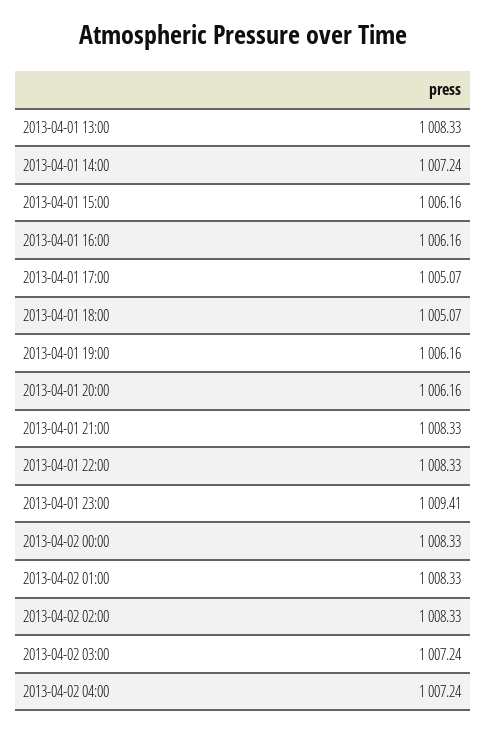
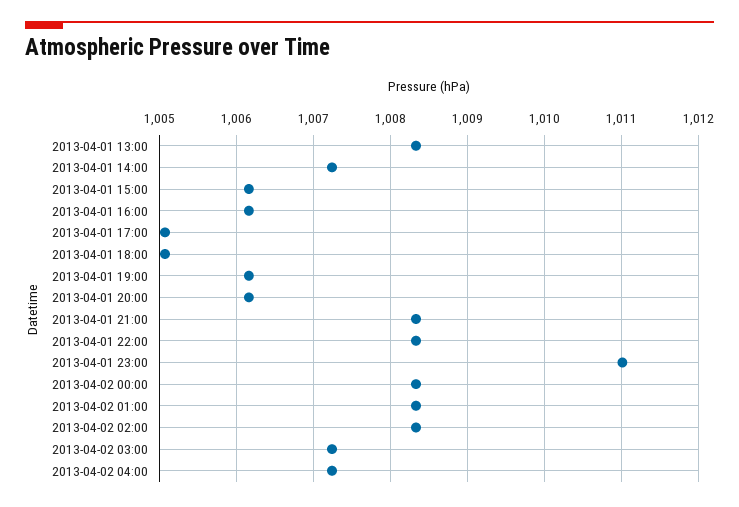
  {
    "2013-04-01 13:00": 1008.33,
    "2013-04-01 14:00": 1007.24,
    "2013-04-01 15:00": 1006.16,
    "2013-04-01 16:00": 1006.16,
    "2013-04-01 17:00": 1005.07,
    "2013-04-01 18:00": 1005.07,
    "2013-04-01 19:00": 1006.16,
    "2013-04-01 20:00": 1006.16,
    "2013-04-01 21:00": 1008.33,
    "2013-04-01 22:00": 1008.33,
-   "2013-04-01 23:00": 1009.41,
+   "2013-04-01 23:00": 1011,
    "2013-04-02 00:00": 1008.33,
    "2013-04-02 01:00": 1008.33,
    "2013-04-02 02:00": 1008.33,
    "2013-04-02 03:00": 1007.24,
    "2013-04-02 04:00": 1007.24
  }

